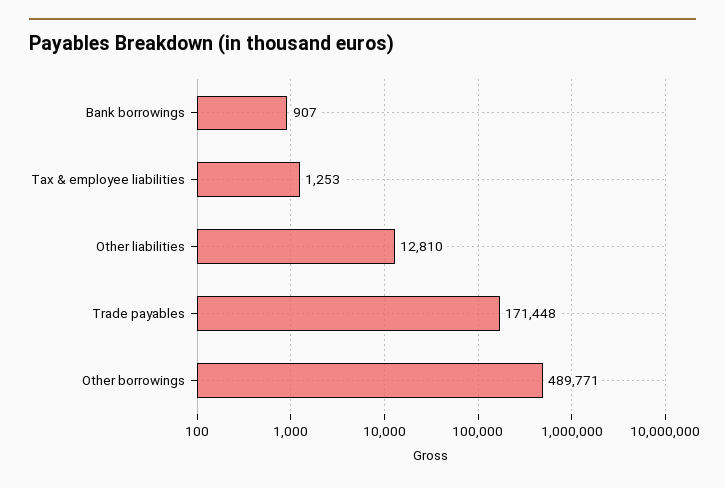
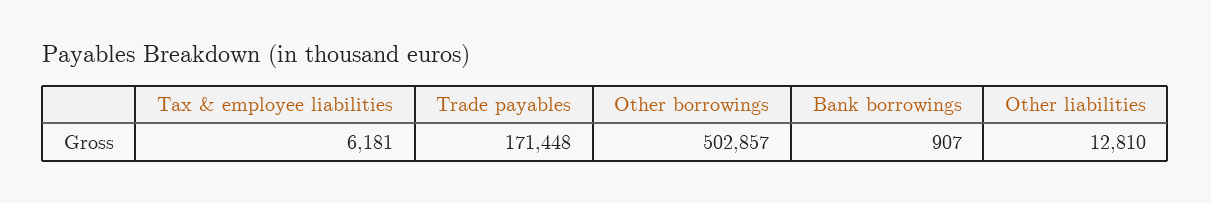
  {
    "Bank borrowings": 907,
-   "Tax & employee liabilities": 1253,
+   "Tax & employee liabilities": 6181,
    "Other liabilities": 12810,
    "Trade payables": 171448,
-   "Other borrowings": 489771
+   "Other borrowings": 502857
  }

